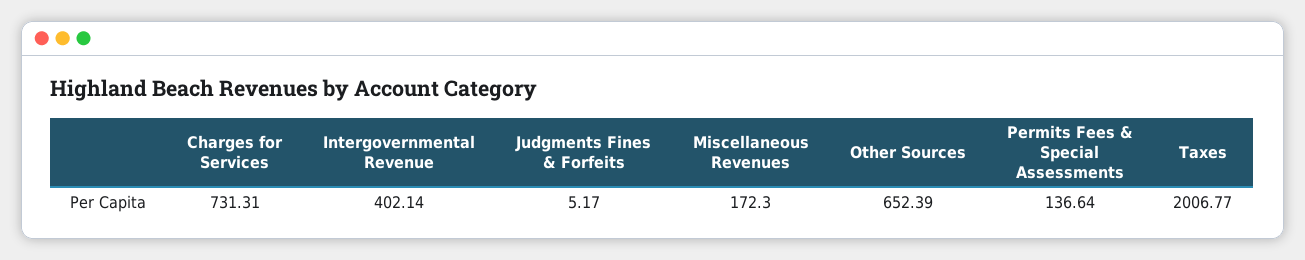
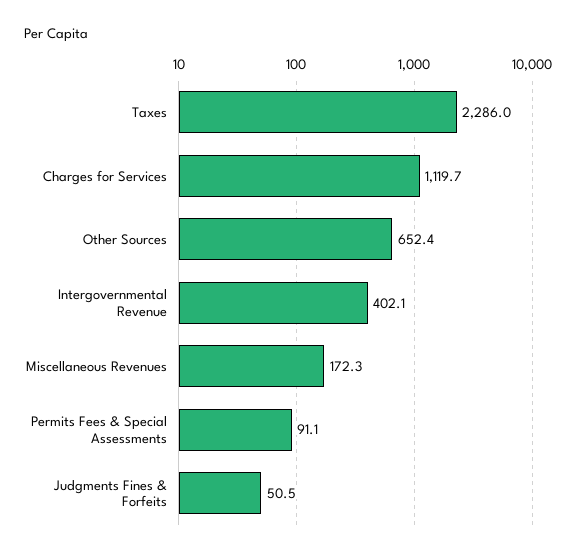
  {
-   "Charges for Services": 731.31,
+   "Charges for Services": 1119.7,
    "Intergovernmental Revenue": 402.14,
-   "Judgments Fines & Forfeits": 5.17,
+   "Judgments Fines & Forfeits": 50.5,
    "Miscellaneous Revenues": 172.3,
    "Other Sources": 652.39,
-   "Permits Fees & Special Assessments": 136.64,
+   "Permits Fees & Special Assessments": 91.1,
-   "Taxes": 2006.77
+   "Taxes": 2286
  }

